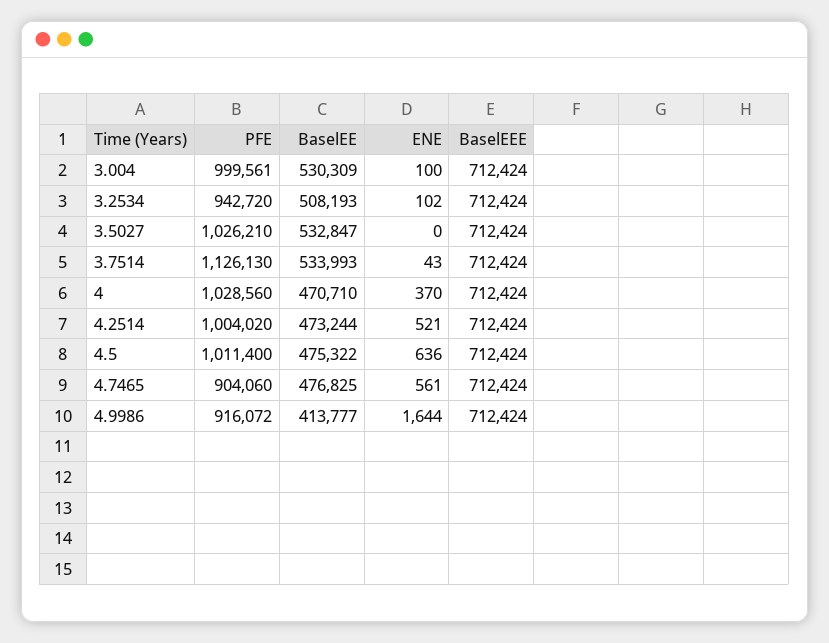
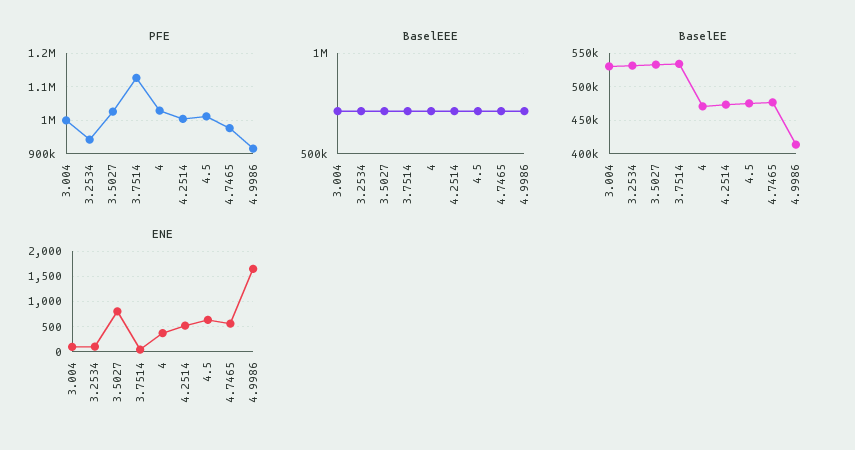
  {
    "PFE": {
      "3.004": 999561,
      "3.2534": 942720,
      "3.5027": 1026210,
      "3.7514": 1126130,
      "4": 1028560,
      "4.2514": 1004020,
      "4.5": 1011400,
-     "4.7465": 904060,
+     "4.7465": 980000,
      "4.9986": 916072
    },
    "BaselEE": {
      "3.004": 530309,
-     "3.2534": 508193,
+     "3.2534": 530000,
      "3.5027": 532847,
      "3.7514": 533993,
      "4": 470710,
      "4.2514": 473244,
      "4.5": 475322,
      "4.7465": 476825,
      "4.9986": 413777
    },
    "ENE": {
      "3.004": 100,
      "3.2534": 102,
-     "3.5027": 0,
+     "3.5027": 750,
      "3.7514": 43,
      "4": 370,
      "4.2514": 521,
      "4.5": 636,
      "4.7465": 561,
      "4.9986": 1644
    },
    "BaselEEE": {
      "3.004": 712424,
      "3.2534": 712424,
      "3.5027": 712424,
      "3.7514": 712424,
      "4": 712424,
      "4.2514": 712424,
      "4.5": 712424,
      "4.7465": 712424,
      "4.9986": 712424
    }
  }

